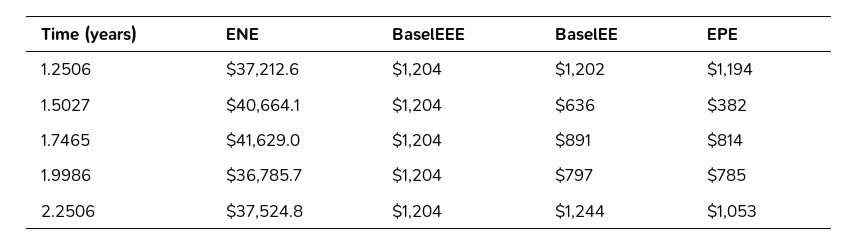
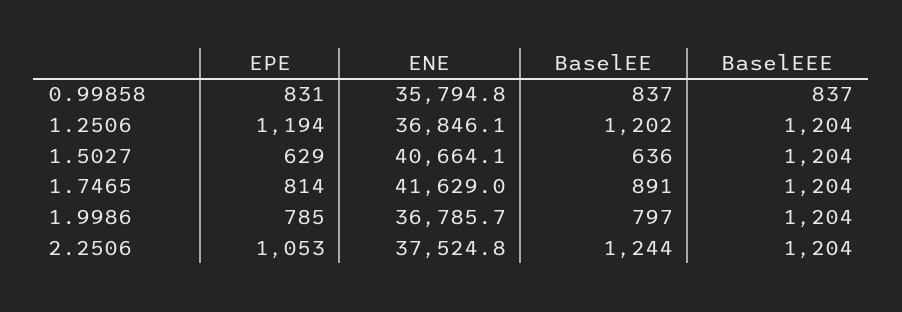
  {
    "ENE": {
-     "1.2506": 37212.6,
+     "1.2506": 36846.1,
      "1.5027": 40664.1,
      "1.7465": 41629,
      "1.9986": 36785.7,
-     "2.2506": 37524.8
+     "2.2506": 37524.8,
+     "0.99858": 35794.8
    },
    "BaselEEE": {
      "1.2506": 1204,
      "1.5027": 1204,
      "1.7465": 1204,
      "1.9986": 1204,
-     "2.2506": 1204
+     "2.2506": 1204,
+     "0.99858": 837
    },
    "BaselEE": {
      "1.2506": 1202,
      "1.5027": 636,
      "1.7465": 891,
      "1.9986": 797,
-     "2.2506": 1244
+     "2.2506": 1244,
+     "0.99858": 837
    },
    "EPE": {
      "1.2506": 1194,
-     "1.5027": 382,
+     "1.5027": 629,
      "1.7465": 814,
      "1.9986": 785,
-     "2.2506": 1053
+     "2.2506": 1053,
+     "0.99858": 831
    }
  }

